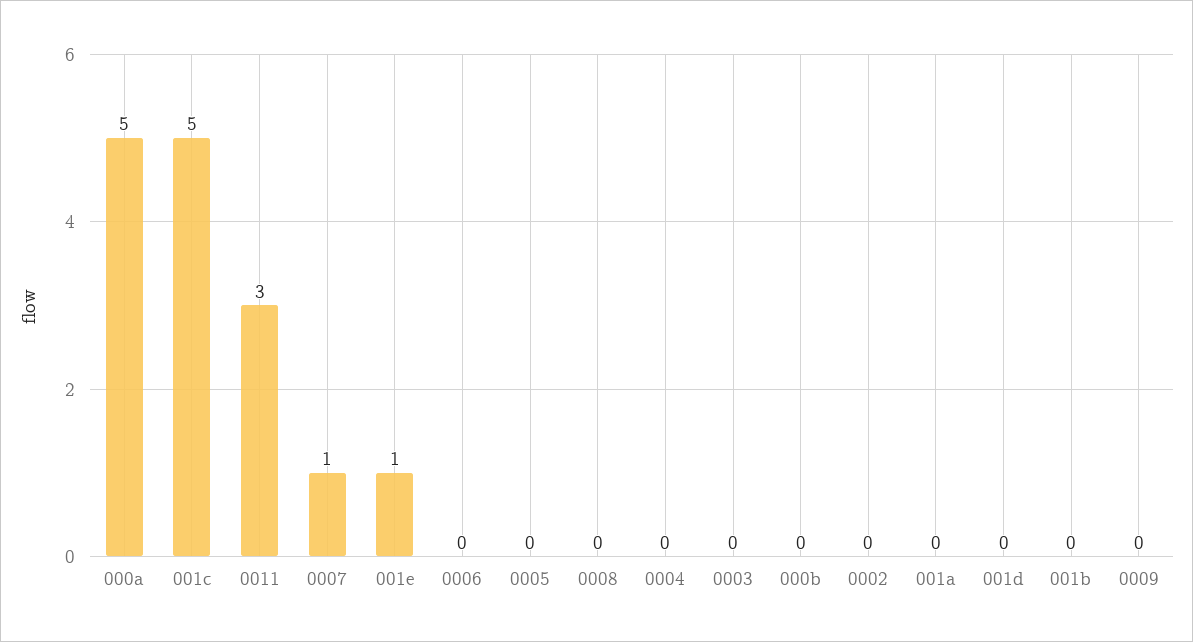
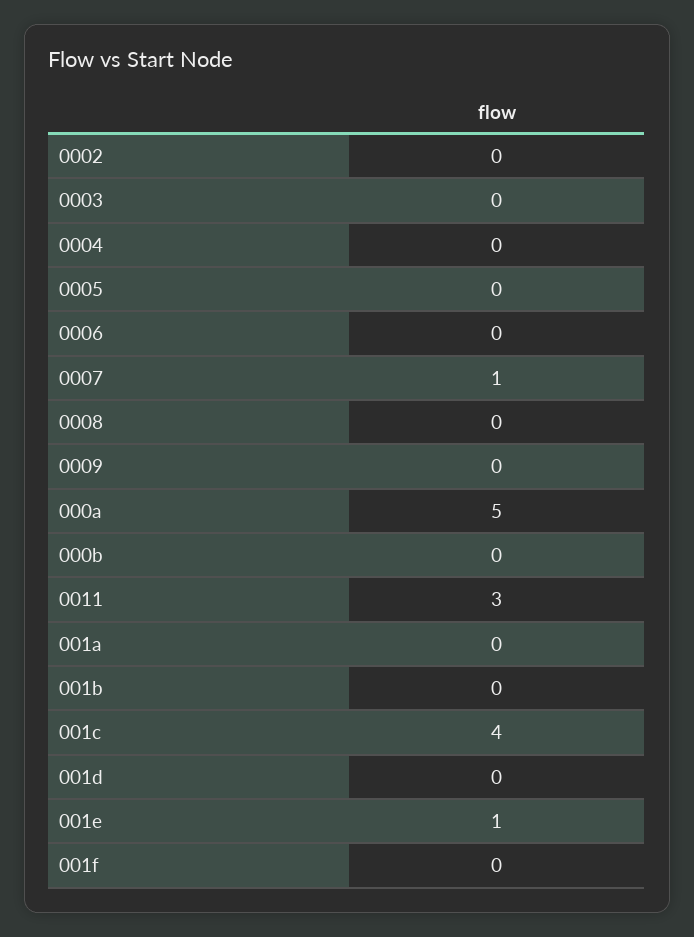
  {
    "000a": 5,
-   "001c": 5,
+   "001c": 4,
    "0011": 3,
    "0007": 1,
    "001e": 1,
    "0006": 0,
    "0005": 0,
    "0008": 0,
    "0004": 0,
    "0003": 0,
    "000b": 0,
    "0002": 0,
    "001a": 0,
    "001d": 0,
    "001b": 0,
-   "0009": 0
+   "0009": 0,
+   "001f": 0
  }

